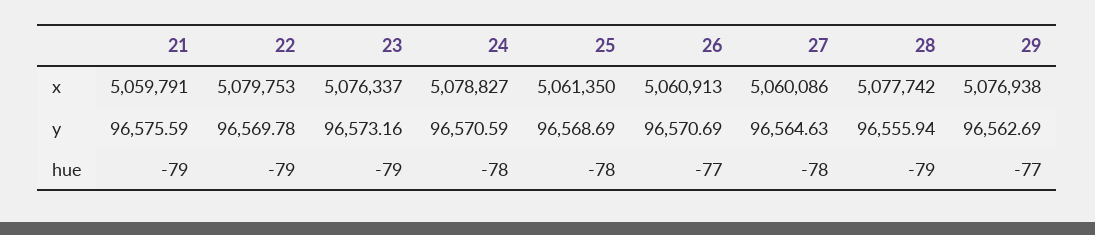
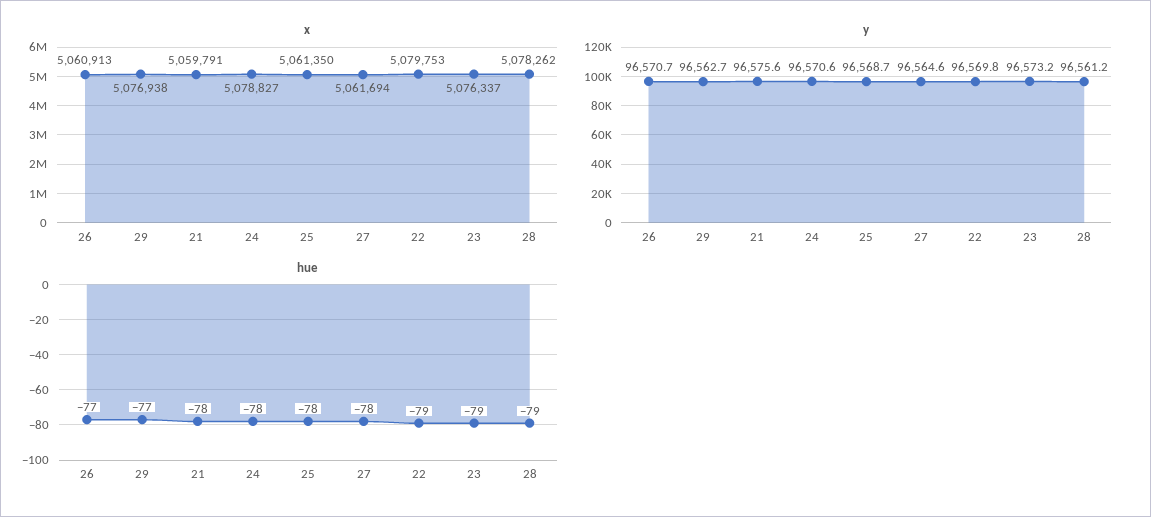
  {
    "x": {
      "21": 5059791,
      "22": 5079753,
      "23": 5076337,
      "24": 5078827,
      "25": 5061350,
      "26": 5060913,
-     "27": 5060086,
+     "27": 5061694,
-     "28": 5077742,
+     "28": 5078262,
      "29": 5076938
    },
    "y": {
      "21": 96575.59,
      "22": 96569.78,
      "23": 96573.16,
      "24": 96570.59,
      "25": 96568.69,
      "26": 96570.69,
      "27": 96564.63,
-     "28": 96555.94,
+     "28": 96561.2,
      "29": 96562.69
    },
    "hue": {
-     "21": -79,
+     "21": -78,
      "22": -79,
      "23": -79,
      "24": -78,
      "25": -78,
      "26": -77,
      "27": -78,
      "28": -79,
      "29": -77
    }
  }

